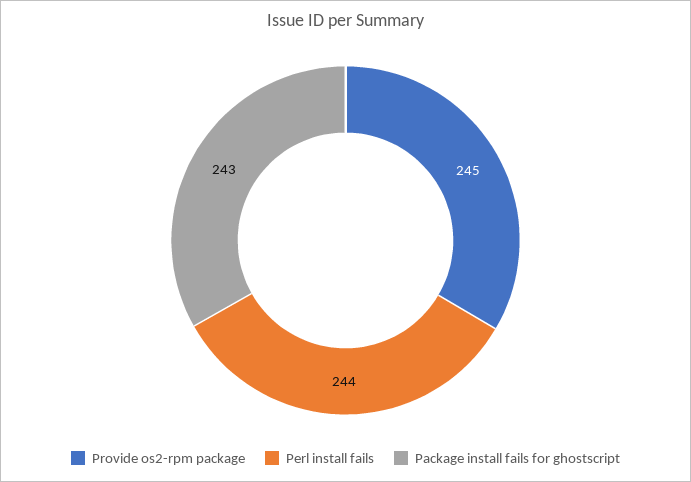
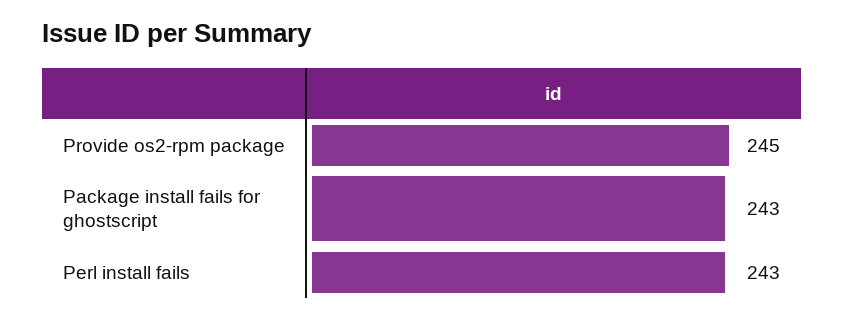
  {
    "Provide os2-rpm package": 245,
-   "Perl install fails": 244,
+   "Perl install fails": 243,
    "Package install fails for ghostscript": 243
  }

